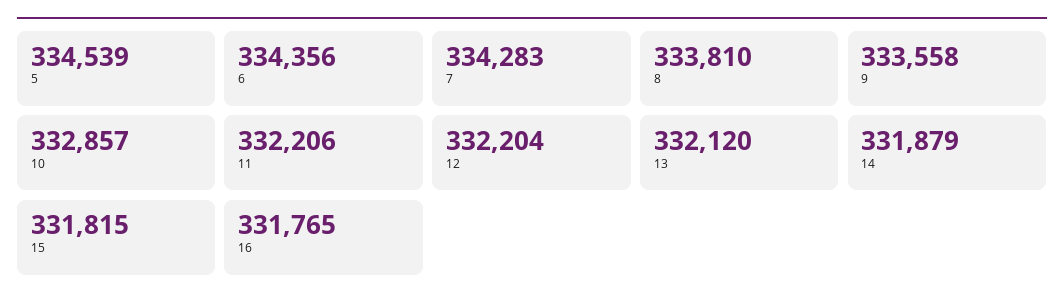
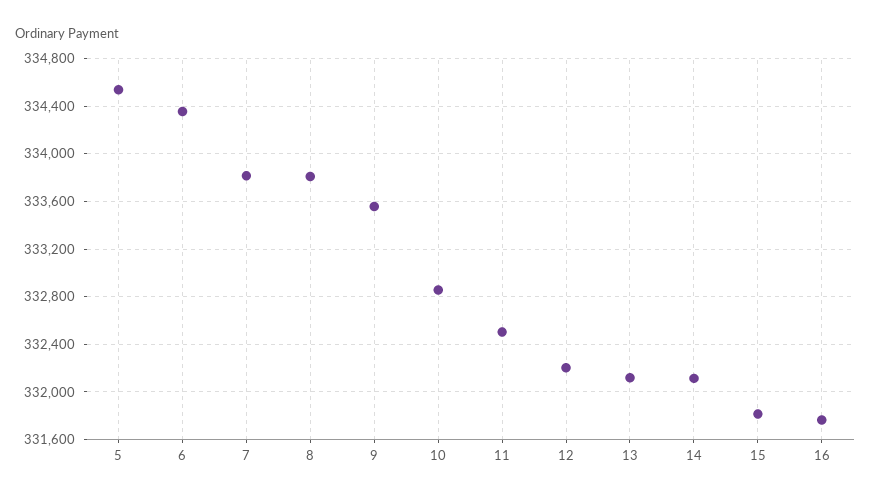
  {
    "5": 334539,
    "6": 334356,
-   "7": 334283,
+   "7": 333800,
    "8": 333810,
    "9": 333558,
    "10": 332857,
-   "11": 332206,
+   "11": 332500,
    "12": 332204,
    "13": 332120,
-   "14": 331879,
+   "14": 332100,
    "15": 331815,
    "16": 331765
  }

